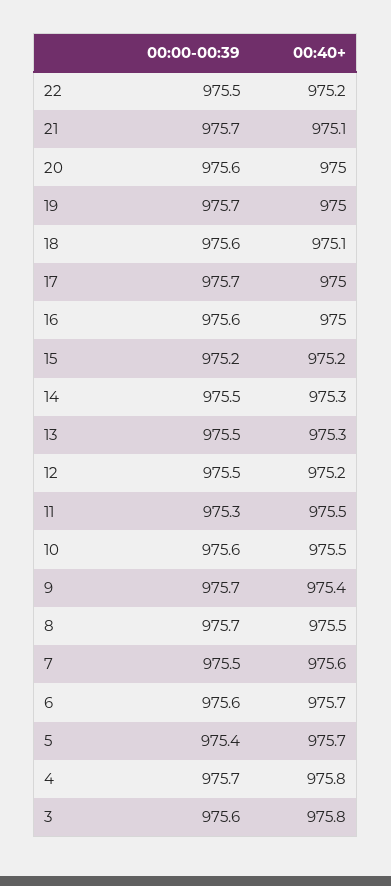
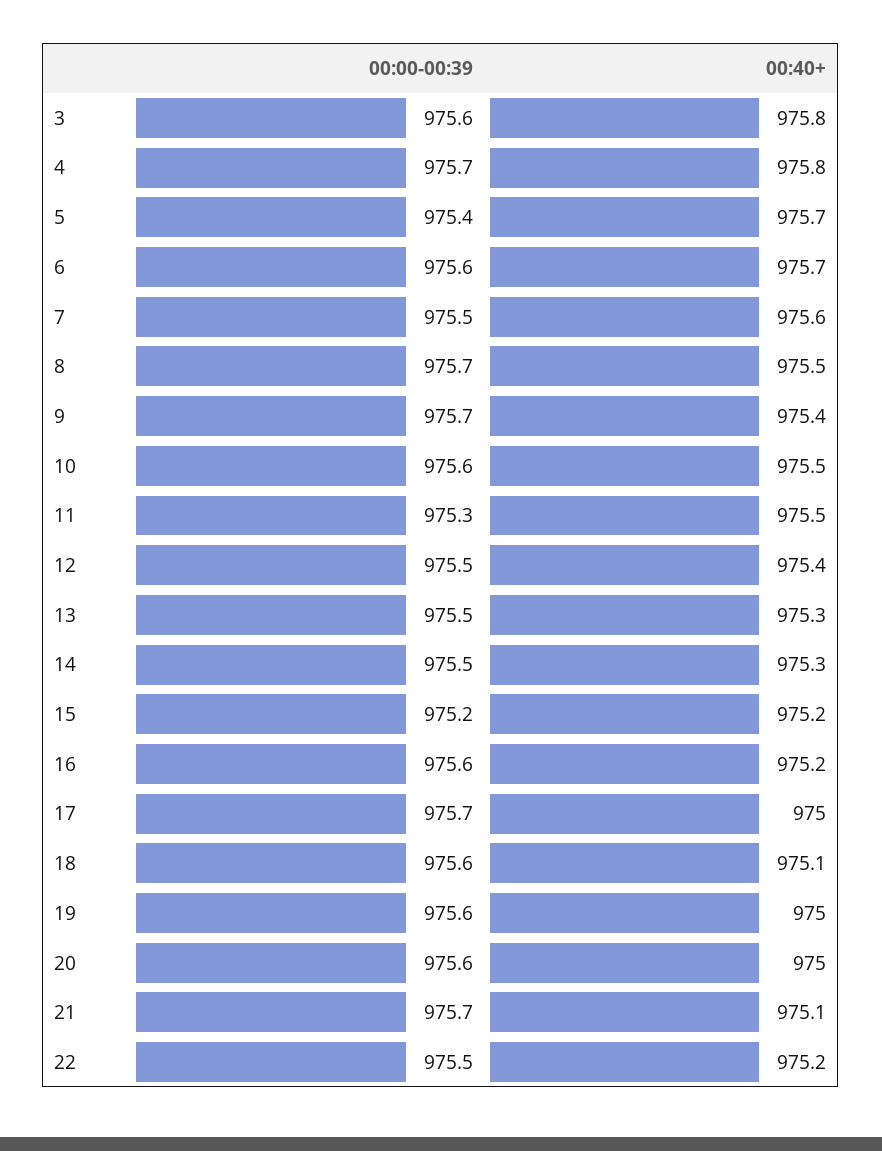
  {
    "00:00-00:39": {
      "22": 975.5,
      "21": 975.7,
      "20": 975.6,
-     "19": 975.7,
+     "19": 975.6,
      "18": 975.6,
      "17": 975.7,
      "16": 975.6,
      "15": 975.2,
      "14": 975.5,
      "13": 975.5,
      "12": 975.5,
      "11": 975.3,
      "10": 975.6,
      "9": 975.7,
      "8": 975.7,
      "7": 975.5,
      "6": 975.6,
      "5": 975.4,
      "4": 975.7,
      "3": 975.6
    },
    "00:40+": {
      "22": 975.2,
      "21": 975.1,
      "20": 975,
      "19": 975,
      "18": 975.1,
      "17": 975,
-     "16": 975,
+     "16": 975.2,
      "15": 975.2,
      "14": 975.3,
      "13": 975.3,
-     "12": 975.2,
+     "12": 975.4,
      "11": 975.5,
      "10": 975.5,
      "9": 975.4,
      "8": 975.5,
      "7": 975.6,
      "6": 975.7,
      "5": 975.7,
      "4": 975.8,
      "3": 975.8
    }
  }

